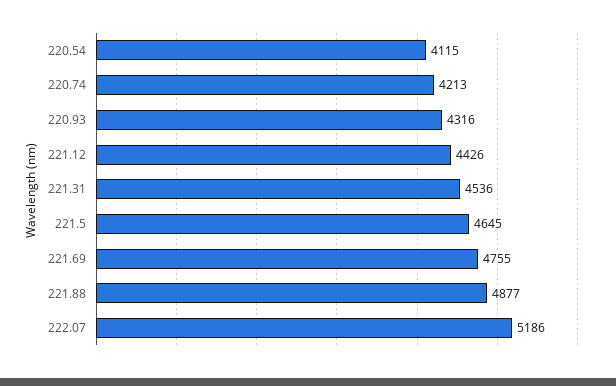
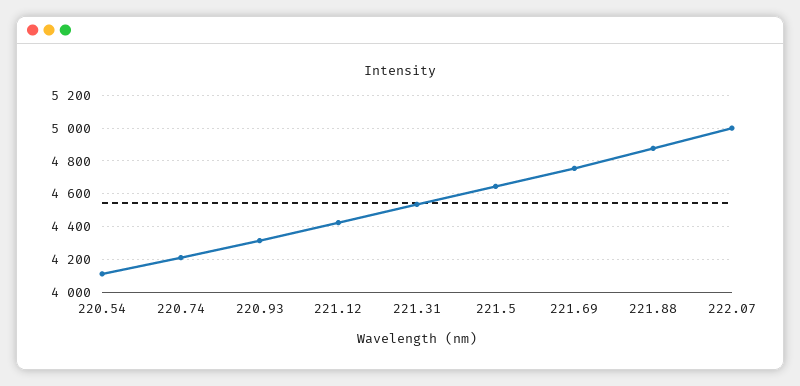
  {
    "220.54": 4115,
    "220.74": 4213,
    "220.93": 4316,
    "221.12": 4426,
    "221.31": 4536,
    "221.5": 4645,
    "221.69": 4755,
    "221.88": 4877,
-   "222.07": 5186
+   "222.07": 5000
  }

